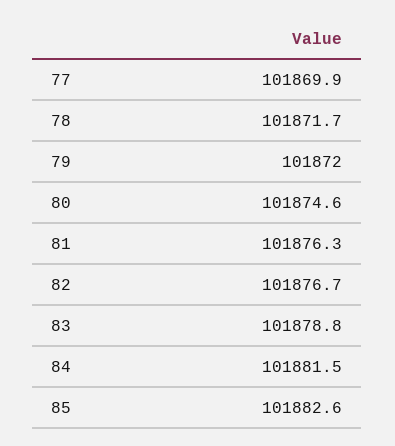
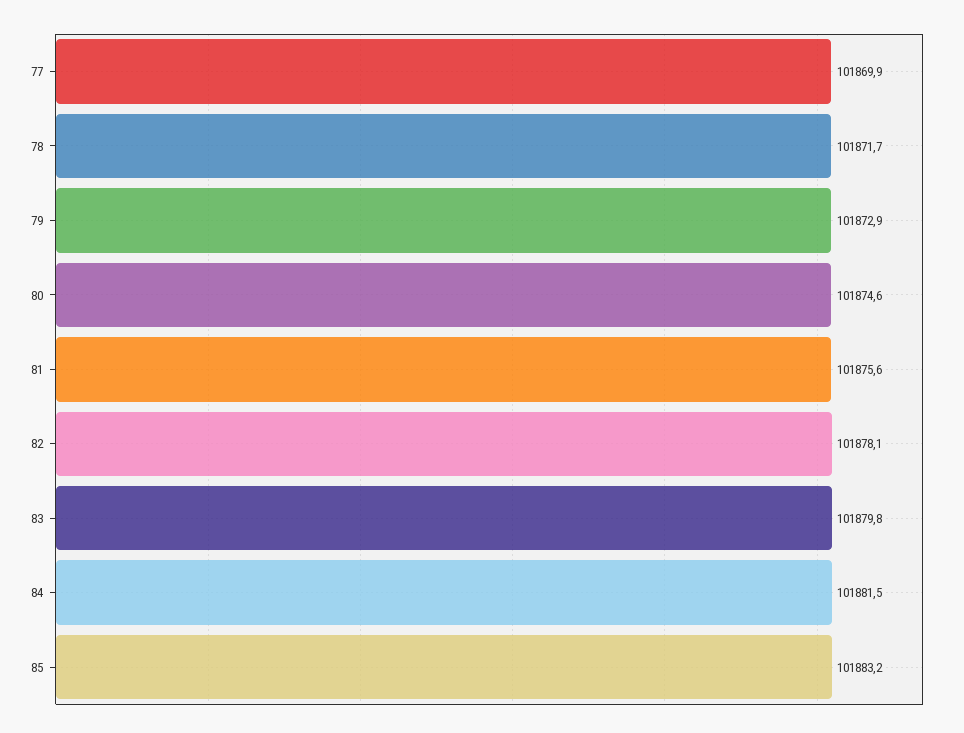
  {
    "77": 101869.9,
    "78": 101871.7,
-   "79": 101872,
+   "79": 101872.9,
    "80": 101874.6,
-   "81": 101876.3,
+   "81": 101875.6,
-   "82": 101876.7,
+   "82": 101878.1,
-   "83": 101878.8,
+   "83": 101879.8,
    "84": 101881.5,
-   "85": 101882.6
+   "85": 101883.2
  }

